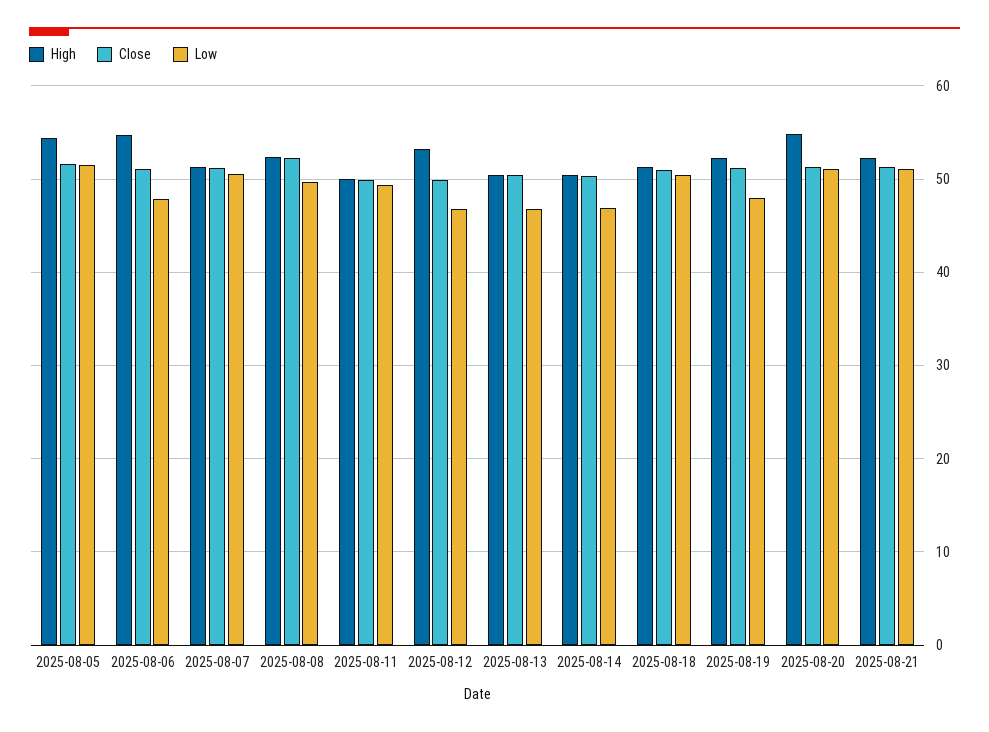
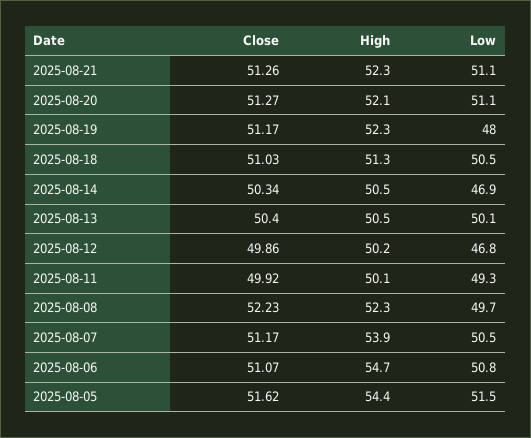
  {
    "High": {
      "2025-08-05": 54.4,
      "2025-08-06": 54.7,
-     "2025-08-07": 51,
+     "2025-08-07": 53.9,
      "2025-08-08": 52.3,
      "2025-08-11": 50.1,
-     "2025-08-12": 53,
+     "2025-08-12": 50.2,
      "2025-08-13": 50.5,
      "2025-08-14": 50.5,
      "2025-08-18": 51.3,
      "2025-08-19": 52.3,
-     "2025-08-20": 55,
+     "2025-08-20": 52.1,
      "2025-08-21": 52.3
    },
    "Close": {
      "2025-08-05": 51.62,
      "2025-08-06": 51.07,
      "2025-08-07": 51.17,
      "2025-08-08": 52.23,
      "2025-08-11": 49.92,
      "2025-08-12": 49.86,
      "2025-08-13": 50.4,
      "2025-08-14": 50.34,
      "2025-08-18": 51.03,
      "2025-08-19": 51.17,
      "2025-08-20": 51.27,
      "2025-08-21": 51.26
    },
    "Low": {
      "2025-08-05": 51.5,
-     "2025-08-06": 48,
+     "2025-08-06": 50.8,
      "2025-08-07": 50.5,
      "2025-08-08": 49.7,
      "2025-08-11": 49.3,
      "2025-08-12": 46.8,
-     "2025-08-13": 47,
+     "2025-08-13": 50.1,
      "2025-08-14": 46.9,
      "2025-08-18": 50.5,
      "2025-08-19": 48,
      "2025-08-20": 51.1,
      "2025-08-21": 51.1
    }
  }

